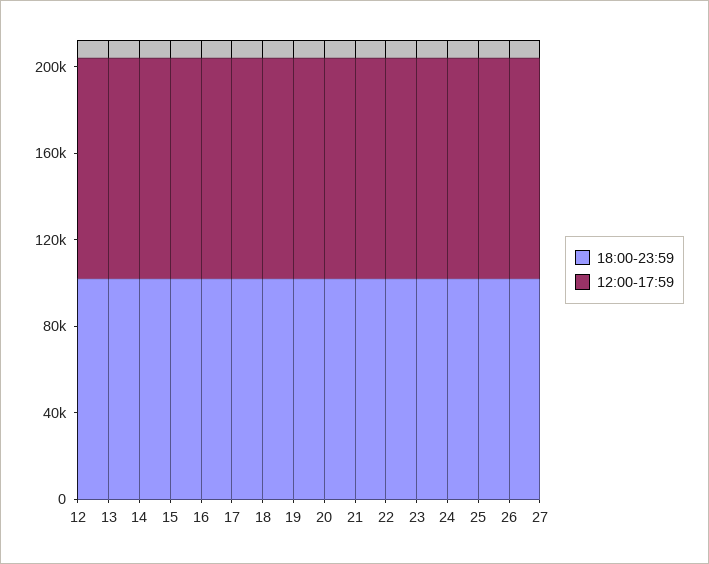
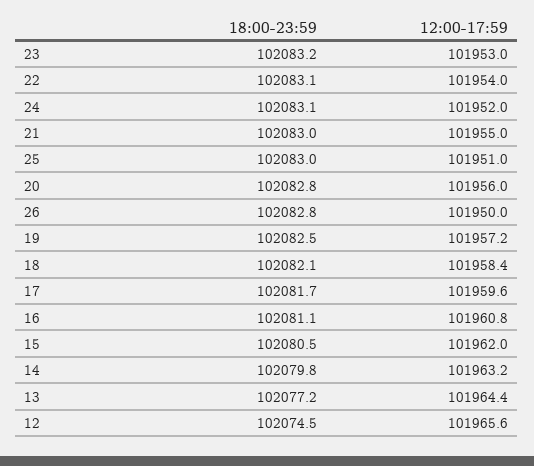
  {
    "18:00-23:59": {
      "12": 102074.5,
      "13": 102077.2,
      "14": 102079.8,
      "15": 102080.5,
      "16": 102081.1,
      "17": 102081.7,
      "18": 102082.1,
      "19": 102082.5,
      "20": 102082.8,
      "21": 102083,
      "22": 102083.1,
      "23": 102083.2,
      "24": 102083.1,
      "25": 102083,
-     "26": 102082.8,
+     "26": 102082.8
-     "27": 100000
    },
    "12:00-17:59": {
      "12": 101965.6,
      "13": 101964.4,
      "14": 101963.2,
      "15": 101962,
      "16": 101960.8,
      "17": 101959.6,
      "18": 101958.4,
      "19": 101957.2,
      "20": 101956,
      "21": 101955,
      "22": 101954,
      "23": 101953,
      "24": 101952,
      "25": 101951,
-     "26": 101950,
+     "26": 101950
-     "27": 100000
    }
  }

